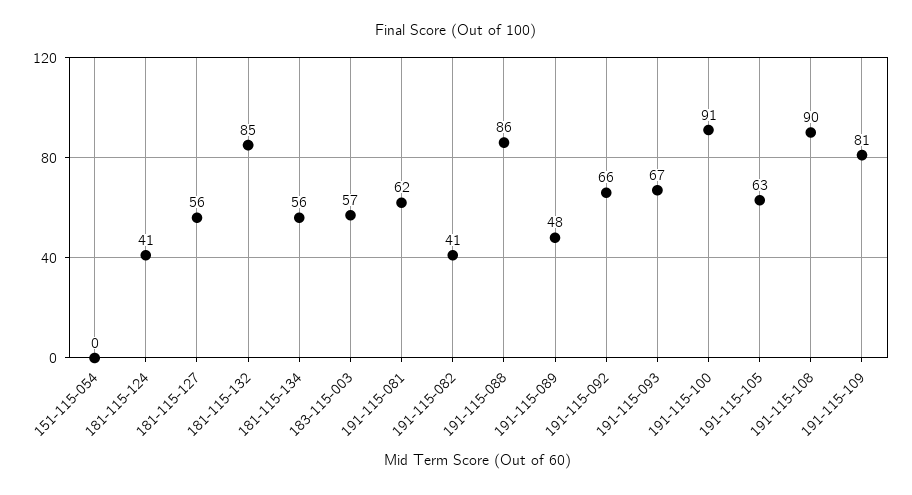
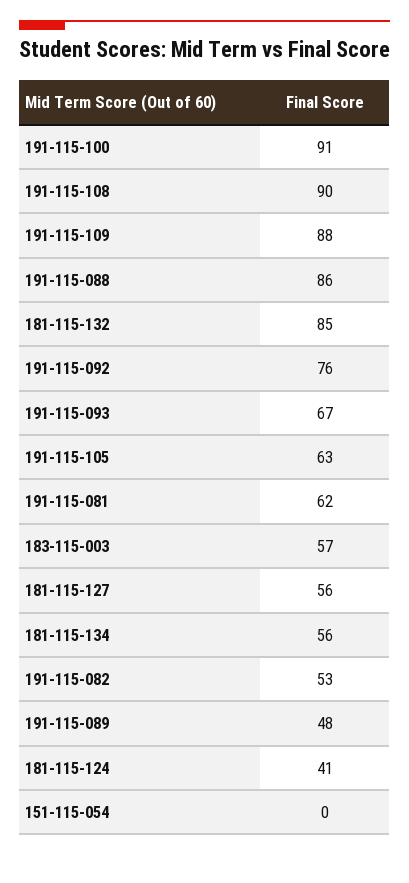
  {
    "151-115-054": 0,
    "181-115-124": 41,
    "181-115-127": 56,
    "181-115-132": 85,
    "181-115-134": 56,
    "183-115-003": 57,
    "191-115-081": 62,
-   "191-115-082": 41,
+   "191-115-082": 53,
    "191-115-088": 86,
    "191-115-089": 48,
-   "191-115-092": 66,
+   "191-115-092": 76,
    "191-115-093": 67,
    "191-115-100": 91,
    "191-115-105": 63,
    "191-115-108": 90,
-   "191-115-109": 81
+   "191-115-109": 88
  }

